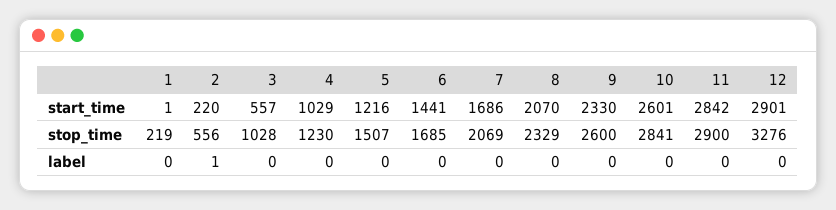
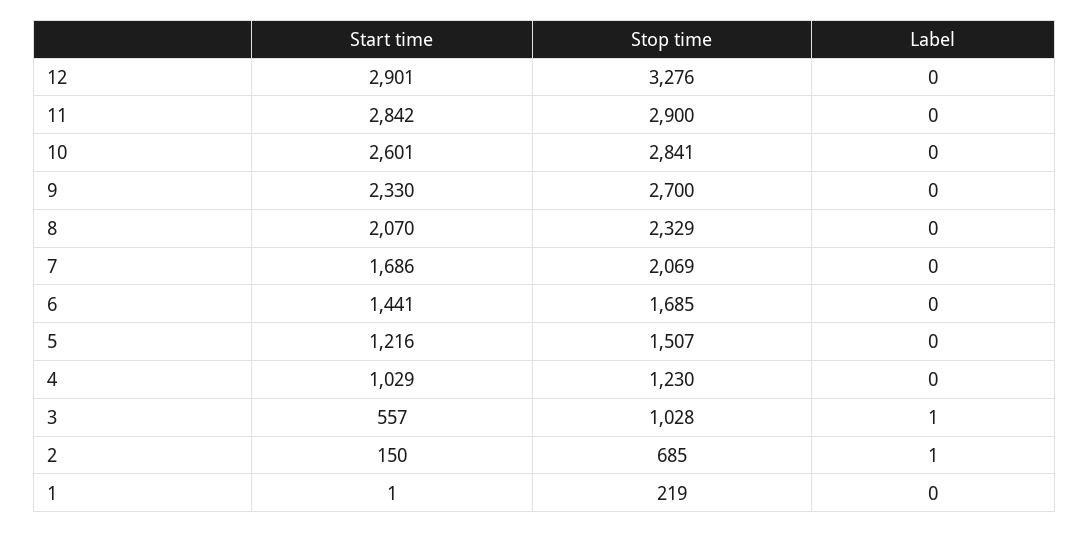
  {
    "1": {
      "start_time": 1,
      "stop_time": 219,
      "label": 0
    },
    "2": {
-     "start_time": 220,
+     "start_time": 150,
-     "stop_time": 556,
+     "stop_time": 685,
      "label": 1
    },
    "3": {
      "start_time": 557,
      "stop_time": 1028,
-     "label": 0
+     "label": 1
    },
    "4": {
      "start_time": 1029,
      "stop_time": 1230,
      "label": 0
    },
    "5": {
      "start_time": 1216,
      "stop_time": 1507,
      "label": 0
    },
    "6": {
      "start_time": 1441,
      "stop_time": 1685,
      "label": 0
    },
    "7": {
      "start_time": 1686,
      "stop_time": 2069,
      "label": 0
    },
    "8": {
      "start_time": 2070,
      "stop_time": 2329,
      "label": 0
    },
    "9": {
      "start_time": 2330,
-     "stop_time": 2600,
+     "stop_time": 2700,
      "label": 0
    },
    "10": {
      "start_time": 2601,
      "stop_time": 2841,
      "label": 0
    },
    "11": {
      "start_time": 2842,
      "stop_time": 2900,
      "label": 0
    },
    "12": {
      "start_time": 2901,
      "stop_time": 3276,
      "label": 0
    }
  }

